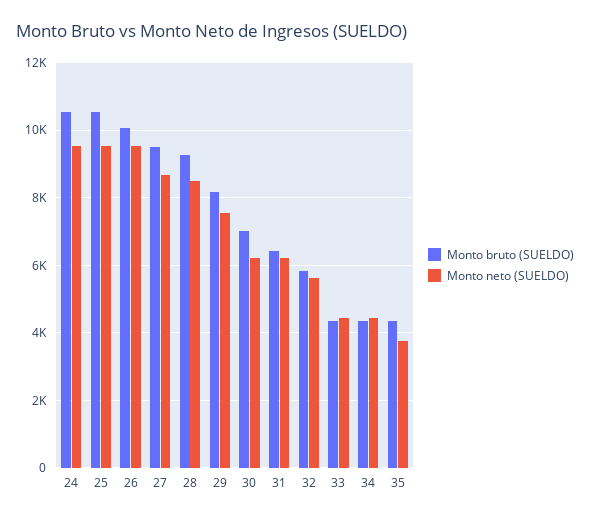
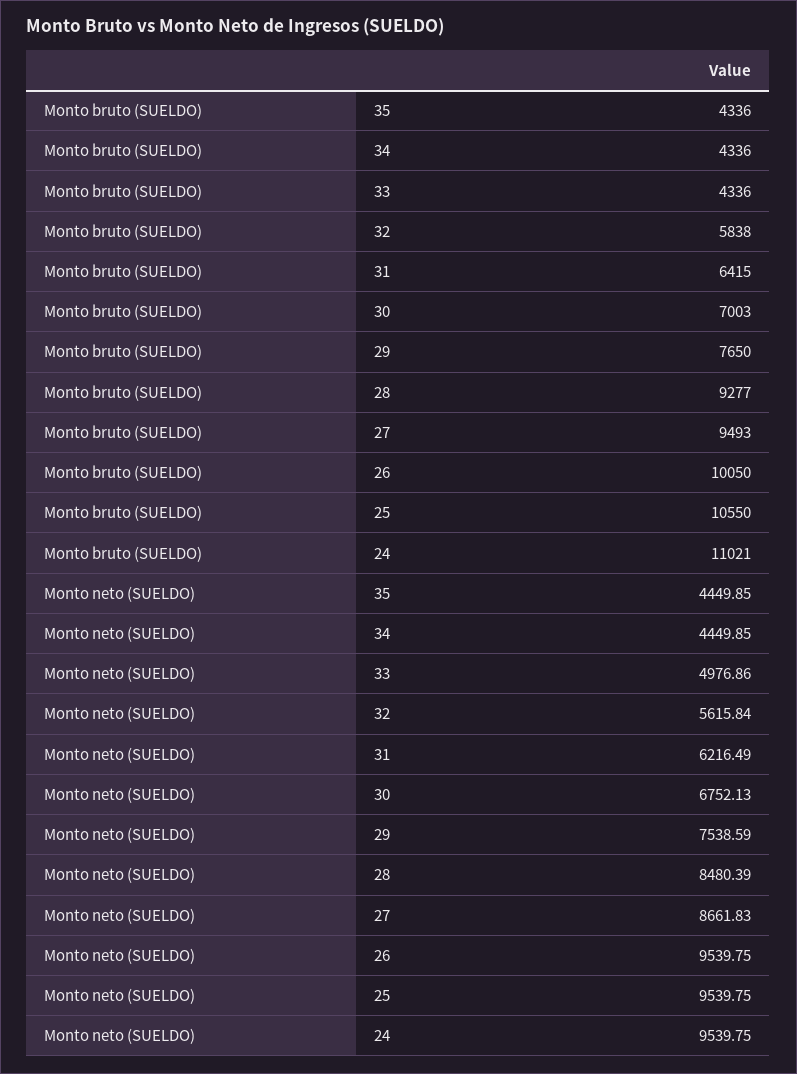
  {
    "Monto bruto (SUELDO)": {
-     "24": 10600,
+     "24": 11021,
      "25": 10550,
      "26": 10050,
      "27": 9493,
      "28": 9277,
-     "29": 8200,
+     "29": 7650,
      "30": 7003,
      "31": 6415,
      "32": 5838,
      "33": 4336,
      "34": 4336,
      "35": 4336
    },
    "Monto neto (SUELDO)": {
      "24": 9539.75,
      "25": 9539.75,
      "26": 9539.75,
      "27": 8661.83,
      "28": 8480.39,
      "29": 7538.59,
-     "30": 6200,
+     "30": 6752.13,
      "31": 6216.49,
      "32": 5615.84,
-     "33": 4400,
+     "33": 4976.86,
      "34": 4449.85,
-     "35": 3800
+     "35": 4449.85
    }
  }

